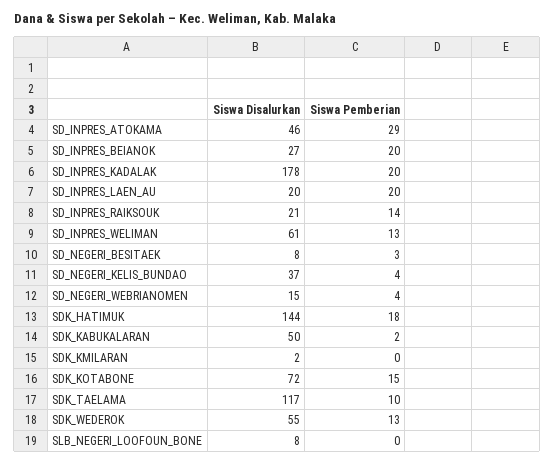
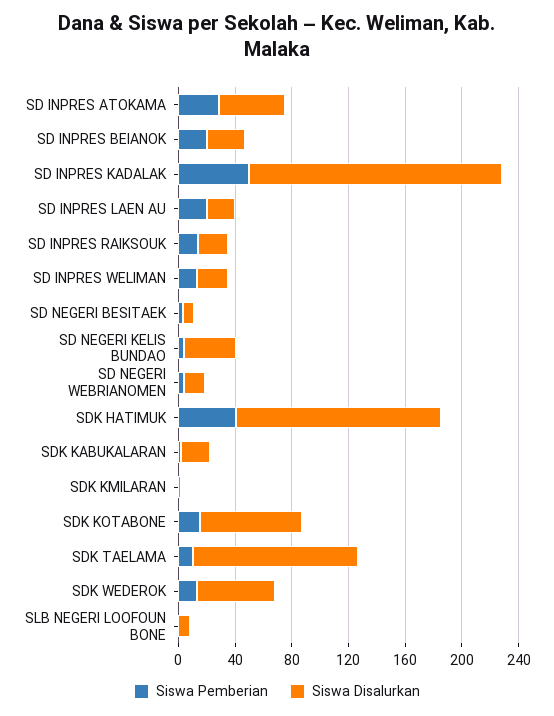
  {
    "Siswa Disalurkan": {
      "SD_INPRES_ATOKAMA": 46,
      "SD_INPRES_BEIANOK": 27,
      "SD_INPRES_KADALAK": 178,
      "SD_INPRES_LAEN_AU": 20,
      "SD_INPRES_RAIKSOUK": 21,
-     "SD_INPRES_WELIMAN": 61,
+     "SD_INPRES_WELIMAN": 20,
      "SD_NEGERI_BESITAEK": 8,
      "SD_NEGERI_KELIS_BUNDAO": 37,
      "SD_NEGERI_WEBRIANOMEN": 15,
      "SDK_HATIMUK": 144,
-     "SDK_KABUKALARAN": 50,
+     "SDK_KABUKALARAN": 20,
      "SDK_KMILARAN": 2,
      "SDK_KOTABONE": 72,
      "SDK_TAELAMA": 117,
      "SDK_WEDEROK": 55,
      "SLB_NEGERI_LOOFOUN_BONE": 8
    },
    "Siswa Pemberian": {
      "SD_INPRES_ATOKAMA": 29,
      "SD_INPRES_BEIANOK": 20,
-     "SD_INPRES_KADALAK": 20,
+     "SD_INPRES_KADALAK": 50,
      "SD_INPRES_LAEN_AU": 20,
      "SD_INPRES_RAIKSOUK": 14,
      "SD_INPRES_WELIMAN": 13,
      "SD_NEGERI_BESITAEK": 3,
      "SD_NEGERI_KELIS_BUNDAO": 4,
      "SD_NEGERI_WEBRIANOMEN": 4,
-     "SDK_HATIMUK": 18,
+     "SDK_HATIMUK": 40,
      "SDK_KABUKALARAN": 2,
      "SDK_KMILARAN": 0,
      "SDK_KOTABONE": 15,
      "SDK_TAELAMA": 10,
      "SDK_WEDEROK": 13,
      "SLB_NEGERI_LOOFOUN_BONE": 0
    }
  }

